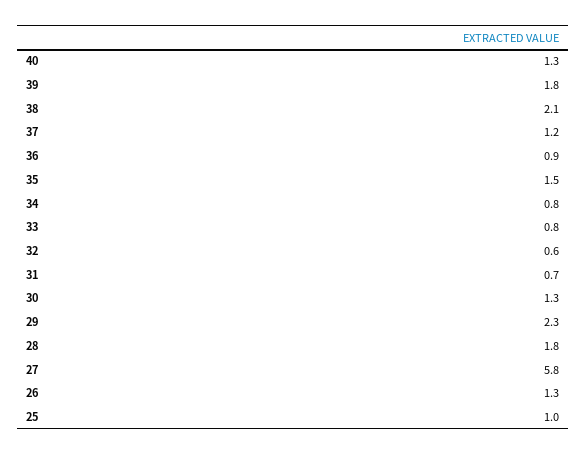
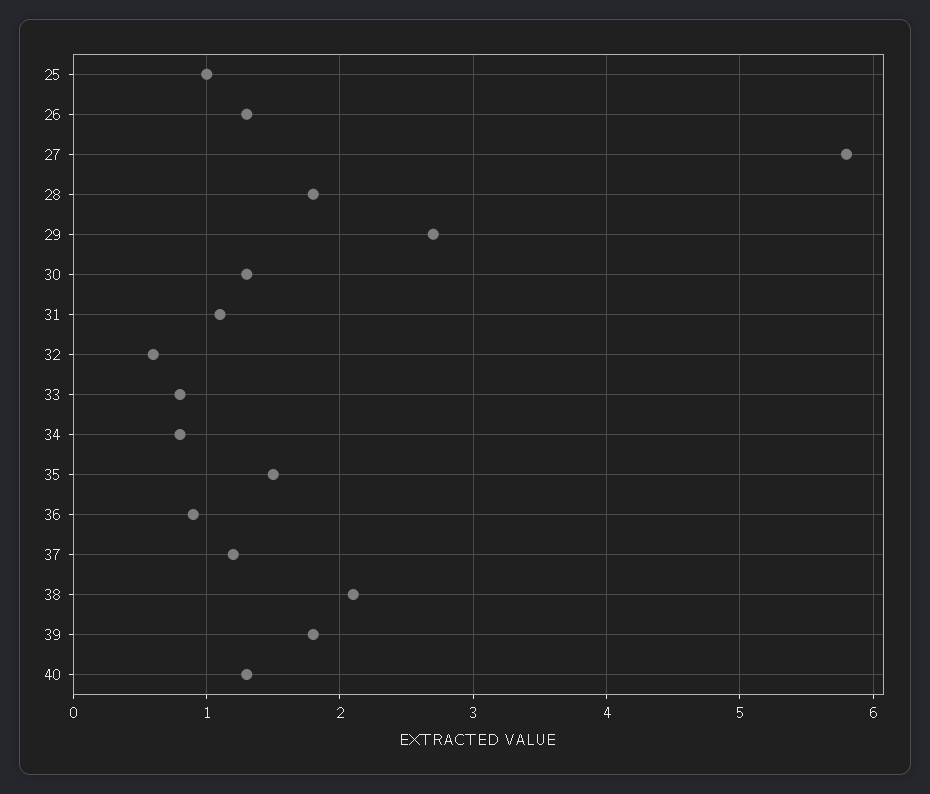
  {
    "40": 1.3,
    "39": 1.8,
    "38": 2.1,
    "37": 1.2,
    "36": 0.9,
    "35": 1.5,
    "34": 0.8,
    "33": 0.8,
    "32": 0.6,
-   "31": 0.7,
+   "31": 1.1,
    "30": 1.3,
-   "29": 2.3,
+   "29": 2.7,
    "28": 1.8,
    "27": 5.8,
    "26": 1.3,
    "25": 1
  }

